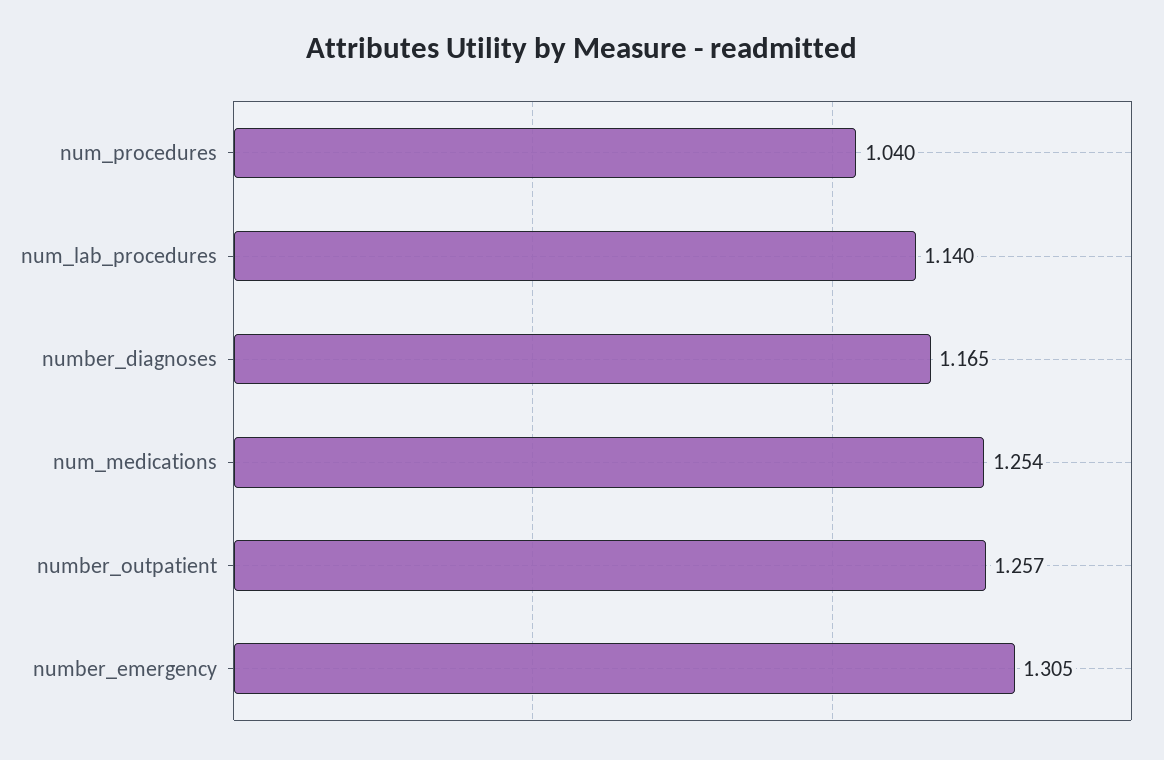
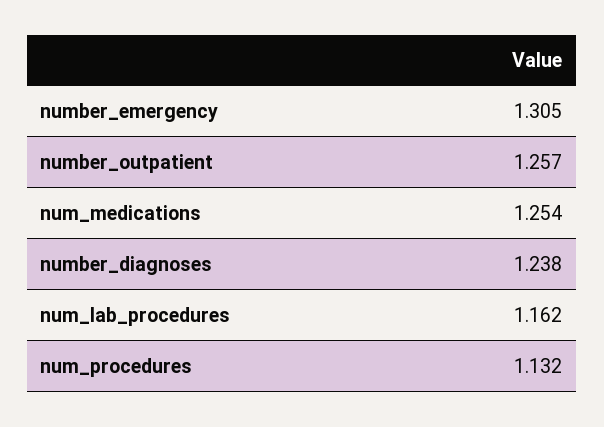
  {
-   "num_procedures": 1.04,
+   "num_procedures": 1.132,
-   "num_lab_procedures": 1.14,
+   "num_lab_procedures": 1.162,
-   "number_diagnoses": 1.165,
+   "number_diagnoses": 1.238,
    "num_medications": 1.254,
    "number_outpatient": 1.257,
    "number_emergency": 1.305
  }

